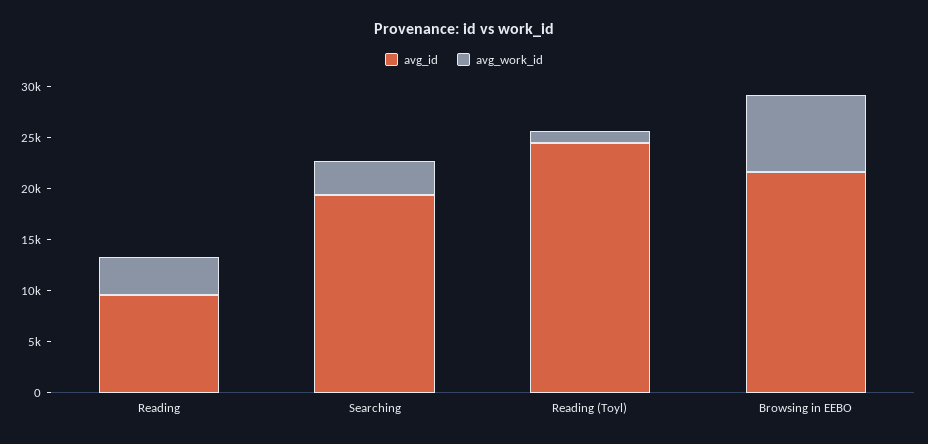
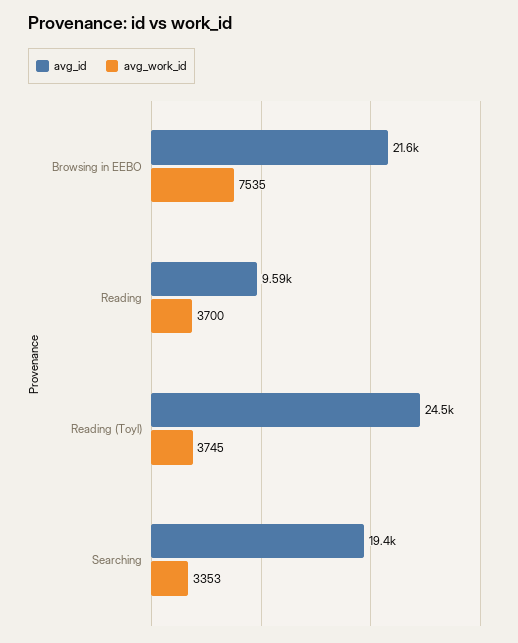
  {
    "avg_id": {
      "Reading": 9590,
      "Searching": 19400,
      "Reading (Toyl)": 24500,
      "Browsing in EEBO": 21600
    },
    "avg_work_id": {
      "Reading": 3700,
      "Searching": 3353,
-     "Reading (Toyl)": 1000,
+     "Reading (Toyl)": 3745,
      "Browsing in EEBO": 7535
    }
  }

